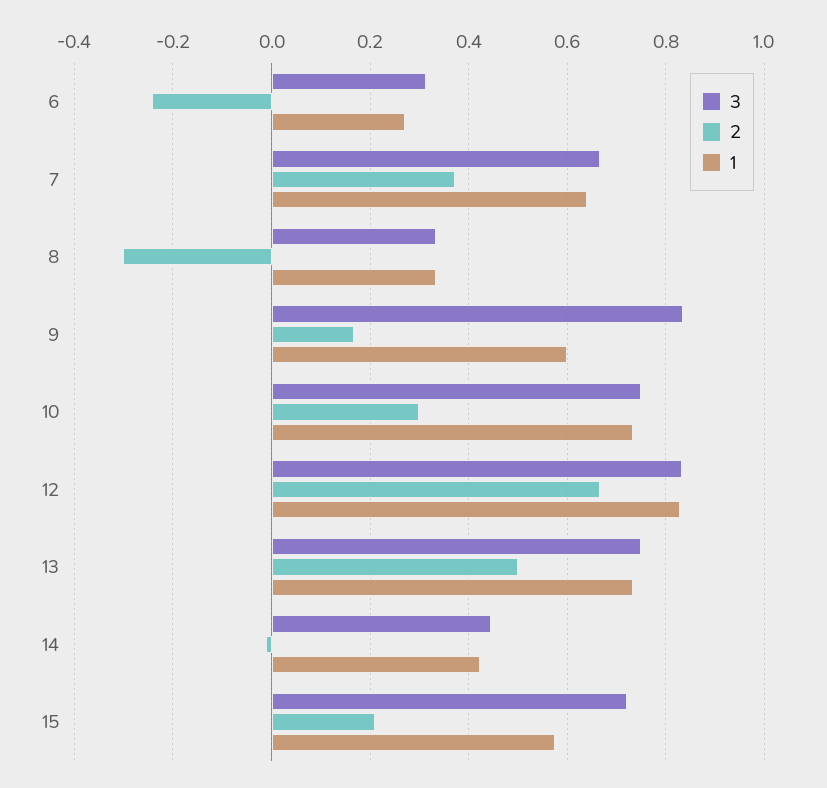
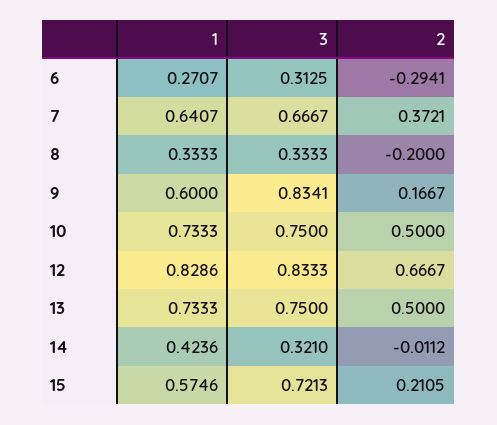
  {
    "3": {
      "6": 0.3125,
      "7": 0.6667,
      "8": 0.3333,
      "9": 0.8341,
      "10": 0.75,
      "12": 0.8333,
      "13": 0.75,
-     "14": 0.44,
+     "14": 0.321,
      "15": 0.7213
    },
    "2": {
-     "6": -0.24,
+     "6": -0.2941,
      "7": 0.3721,
-     "8": -0.3,
+     "8": -0.2,
      "9": 0.1667,
-     "10": 0.3,
+     "10": 0.5,
      "12": 0.6667,
      "13": 0.5,
      "14": -0.0112,
      "15": 0.2105
    },
    "1": {
      "6": 0.2707,
      "7": 0.6407,
      "8": 0.3333,
      "9": 0.6,
      "10": 0.7333,
      "12": 0.8286,
      "13": 0.7333,
      "14": 0.4236,
      "15": 0.5746
    }
  }

